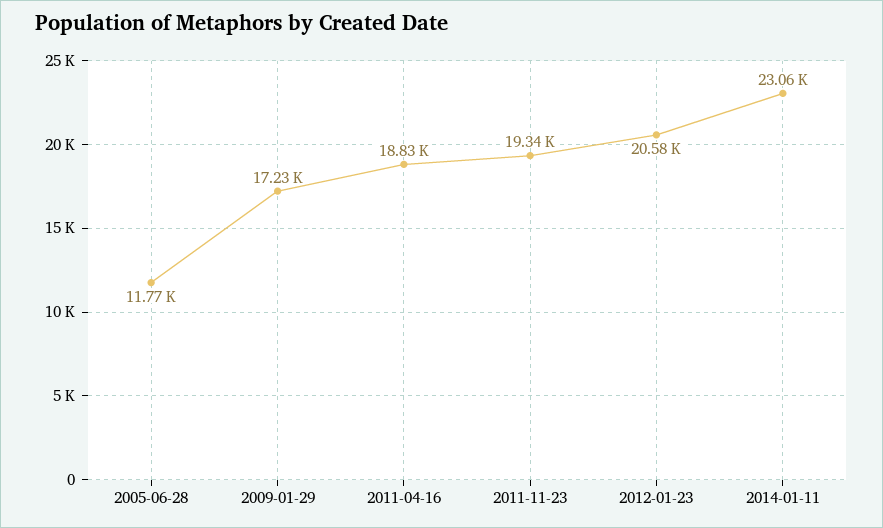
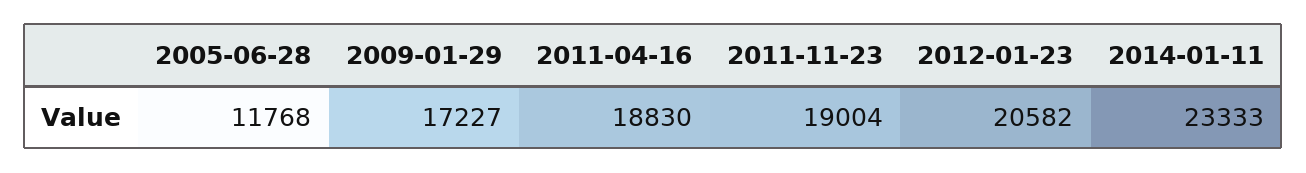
  {
    "2005-06-28": 11768,
    "2009-01-29": 17227,
    "2011-04-16": 18830,
-   "2011-11-23": 19340,
+   "2011-11-23": 19004,
    "2012-01-23": 20582,
-   "2014-01-11": 23060
+   "2014-01-11": 23333
  }

